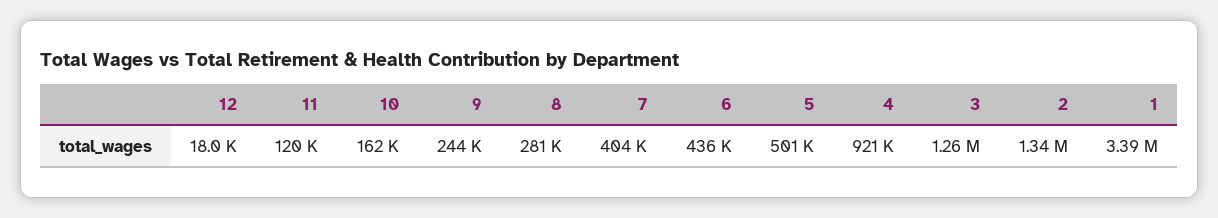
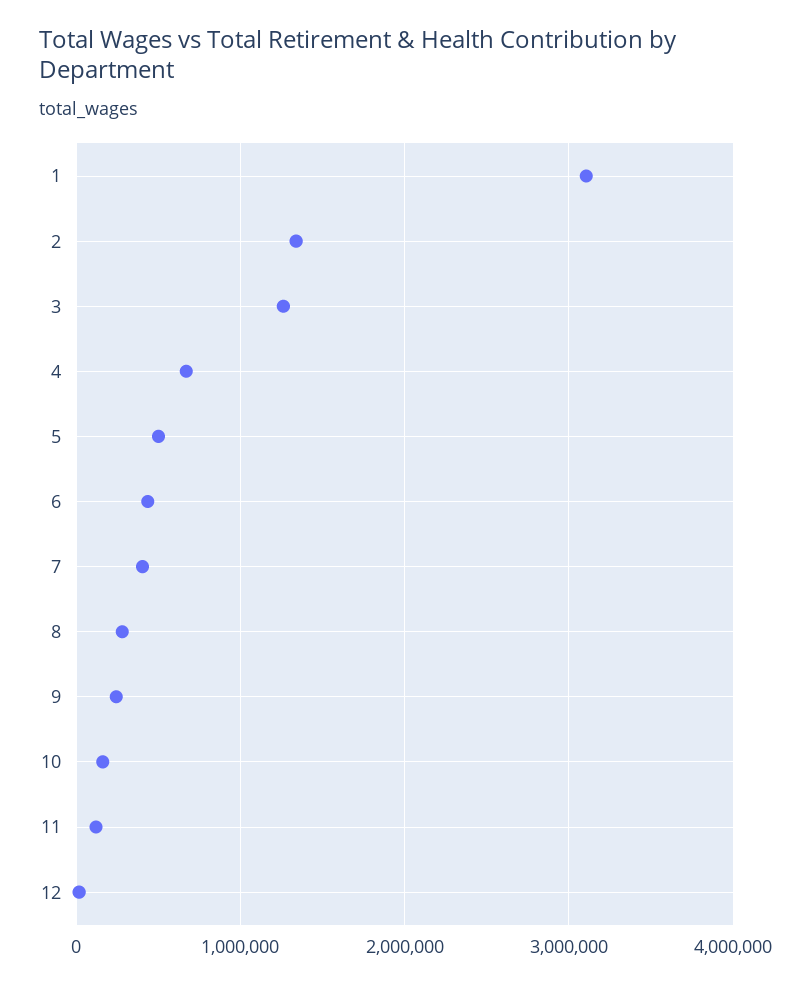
  {
    "12": 18000,
    "11": 120000,
    "10": 162000,
    "9": 244000,
    "8": 281000,
    "7": 404000,
    "6": 436000,
    "5": 501000,
-   "4": 921000,
+   "4": 700000,
    "3": 1260000,
    "2": 1340000,
-   "1": 3390000
+   "1": 3100000
  }

